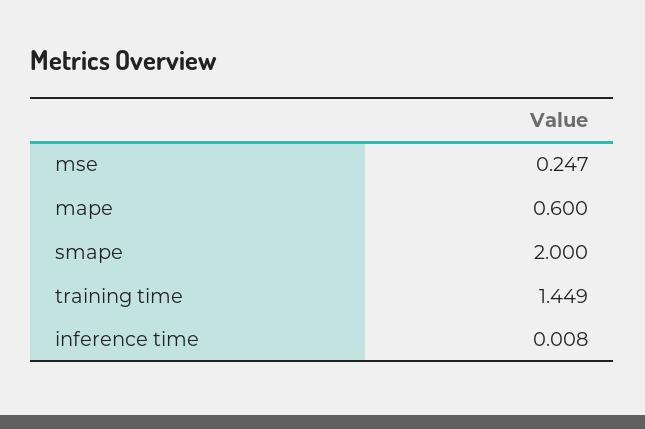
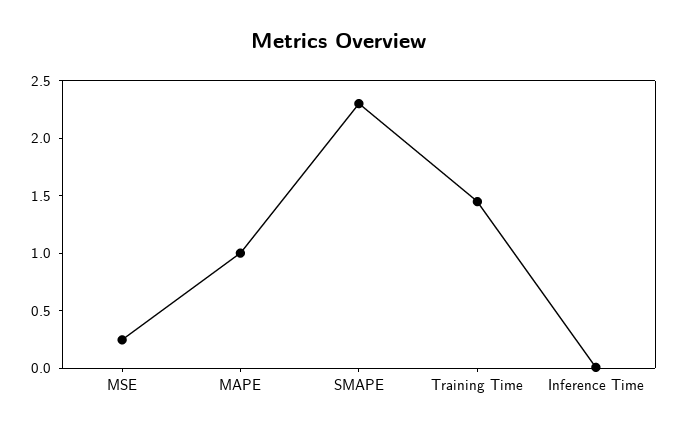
  {
    "mse": 0.247,
-   "mape": 0.6,
+   "mape": 1,
-   "smape": 2,
+   "smape": 2.3,
    "training time": 1.449,
    "inference time": 0.008
  }

